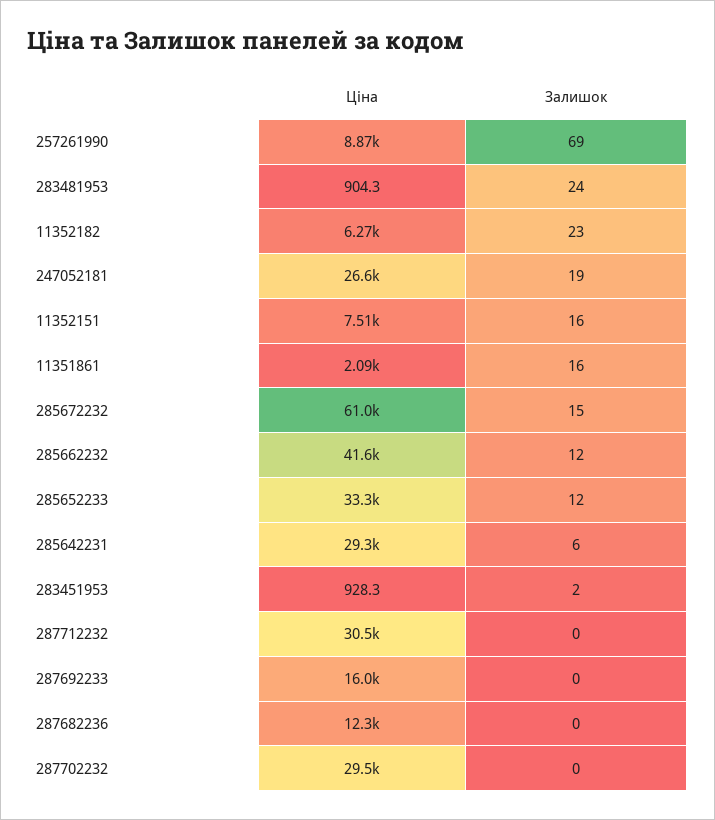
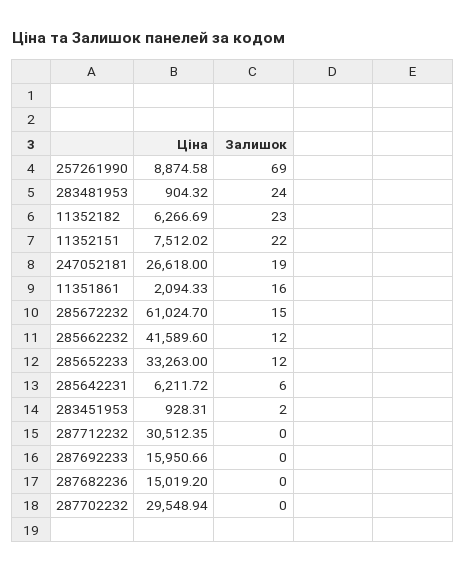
  {
    "Ціна": {
      "257261990": 8874.58,
      "283481953": 904.32,
      "11352182": 6266.69,
      "247052181": 26618,
      "11352151": 7512.02,
      "11351861": 2094.33,
      "285672232": 61024.7,
      "285662232": 41589.6,
      "285652233": 33263,
-     "285642231": 29300,
+     "285642231": 6211.72,
      "283451953": 928.31,
      "287712232": 30512.35,
      "287692233": 15950.66,
-     "287682236": 12300,
+     "287682236": 15019.2,
      "287702232": 29548.94
    },
    "Залишок": {
      "257261990": 69,
      "283481953": 24,
      "11352182": 23,
      "247052181": 19,
-     "11352151": 16,
+     "11352151": 22,
      "11351861": 16,
      "285672232": 15,
      "285662232": 12,
      "285652233": 12,
      "285642231": 6,
      "283451953": 2,
      "287712232": 0,
      "287692233": 0,
      "287682236": 0,
      "287702232": 0
    }
  }

